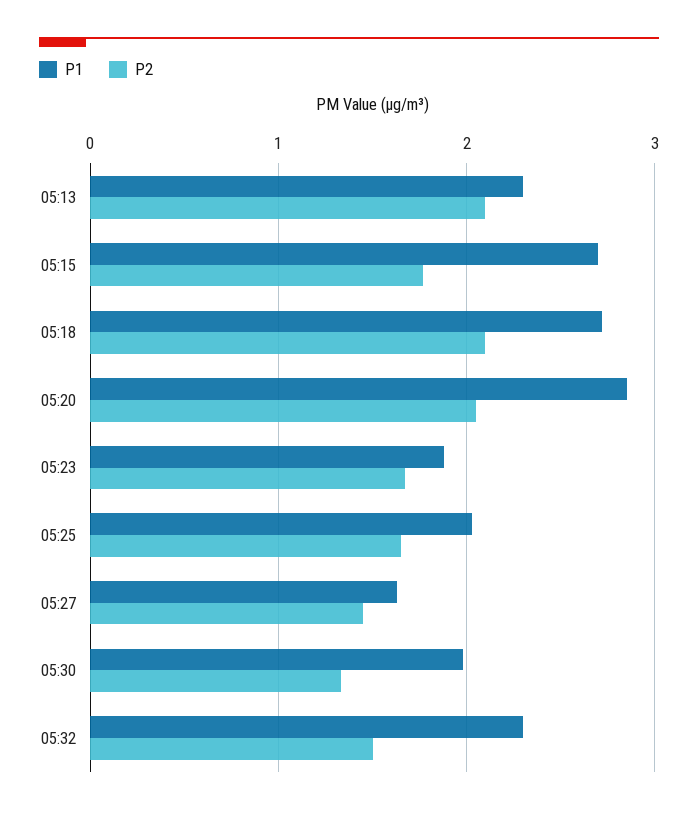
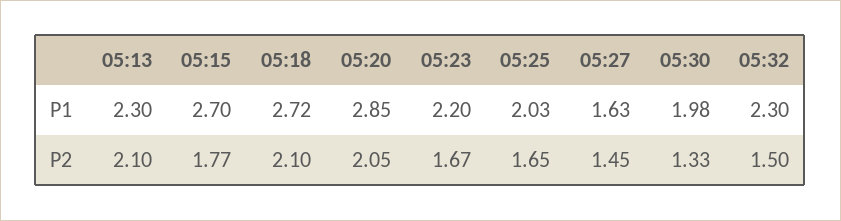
  {
    "P1": {
      "05:13": 2.3,
      "05:15": 2.7,
      "05:18": 2.72,
      "05:20": 2.85,
-     "05:23": 1.9,
+     "05:23": 2.2,
      "05:25": 2.03,
      "05:27": 1.63,
      "05:30": 1.98,
      "05:32": 2.3
    },
    "P2": {
      "05:13": 2.1,
      "05:15": 1.77,
      "05:18": 2.1,
      "05:20": 2.05,
      "05:23": 1.67,
      "05:25": 1.65,
      "05:27": 1.45,
      "05:30": 1.33,
      "05:32": 1.5
    }
  }

